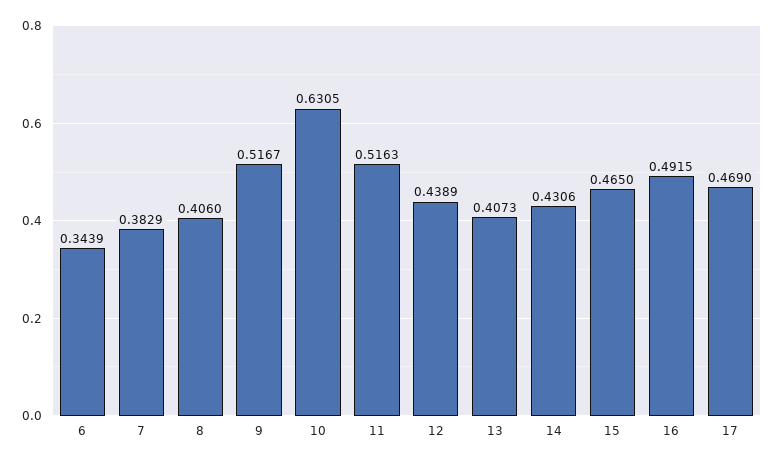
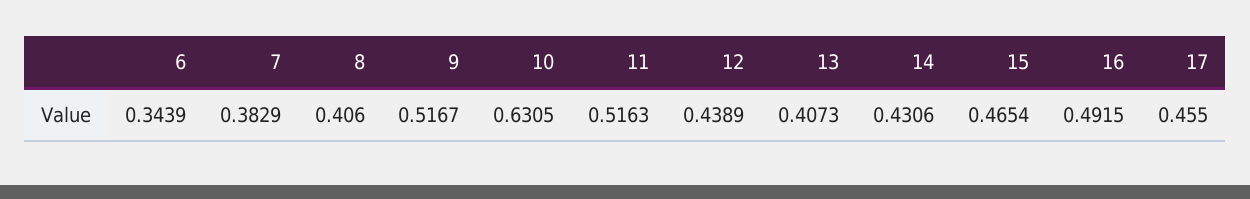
  {
    "6": 0.3439,
    "7": 0.3829,
    "8": 0.406,
    "9": 0.5167,
    "10": 0.6305,
    "11": 0.5163,
    "12": 0.4389,
    "13": 0.4073,
    "14": 0.4306,
-   "15": 0.465,
+   "15": 0.4654,
    "16": 0.4915,
-   "17": 0.469
+   "17": 0.455
  }

